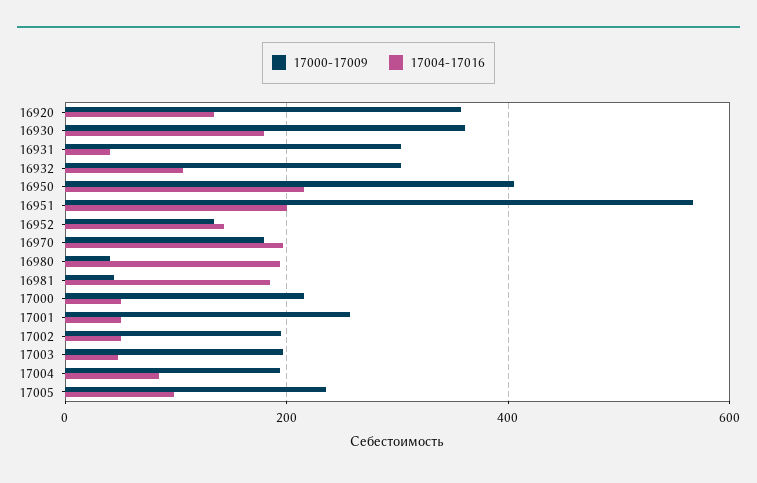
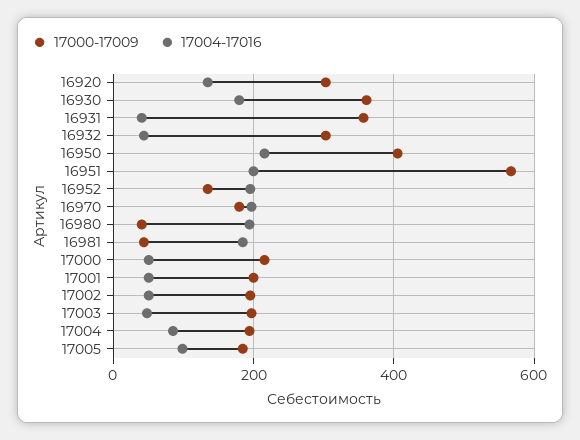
  {
    "17000-17009": {
-     "16920": 360,
+     "16920": 300,
      "16930": 360,
-     "16931": 300,
+     "16931": 360,
      "16932": 300,
      "16950": 400,
      "16951": 560,
      "16952": 140,
      "16970": 180,
      "16980": 40,
      "16981": 40,
      "17000": 220,
-     "17001": 260,
+     "17001": 200,
      "17002": 200,
      "17003": 200,
      "17004": 200,
-     "17005": 240
+     "17005": 180
    },
    "17004-17016": {
      "16920": 140,
      "16930": 180,
      "16931": 40,
-     "16932": 100,
+     "16932": 40,
      "16950": 220,
      "16951": 200,
-     "16952": 140,
+     "16952": 200,
      "16970": 200,
      "16980": 200,
      "16981": 180,
      "17000": 60,
      "17001": 60,
      "17002": 60,
      "17003": 40,
      "17004": 80,
      "17005": 100
    }
  }

